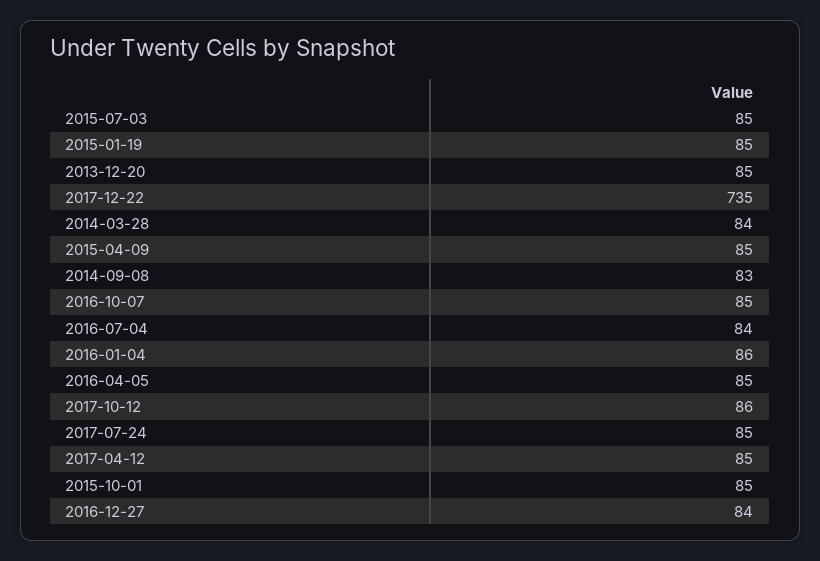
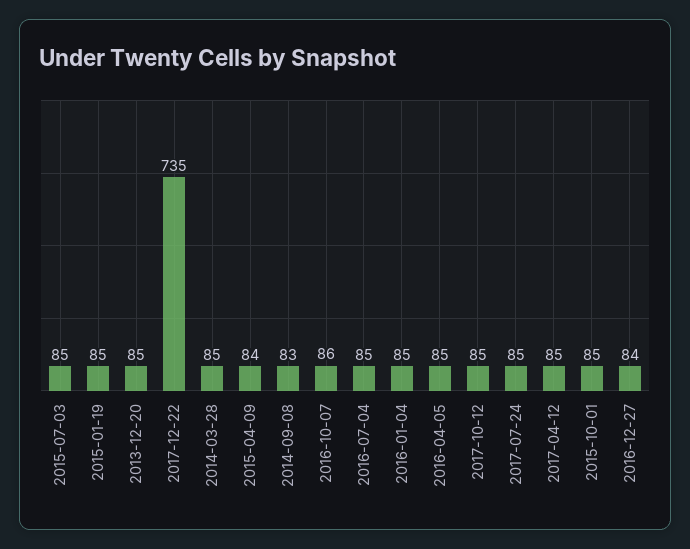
  {
    "2015-07-03": 85,
    "2015-01-19": 85,
    "2013-12-20": 85,
    "2017-12-22": 735,
-   "2014-03-28": 84,
+   "2014-03-28": 85,
-   "2015-04-09": 85,
+   "2015-04-09": 84,
    "2014-09-08": 83,
-   "2016-10-07": 85,
+   "2016-10-07": 86,
-   "2016-07-04": 84,
+   "2016-07-04": 85,
-   "2016-01-04": 86,
+   "2016-01-04": 85,
    "2016-04-05": 85,
-   "2017-10-12": 86,
+   "2017-10-12": 85,
    "2017-07-24": 85,
    "2017-04-12": 85,
    "2015-10-01": 85,
    "2016-12-27": 84
  }

